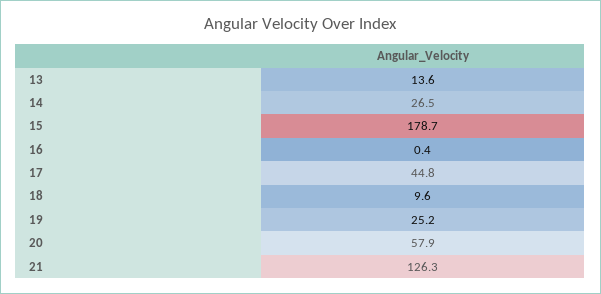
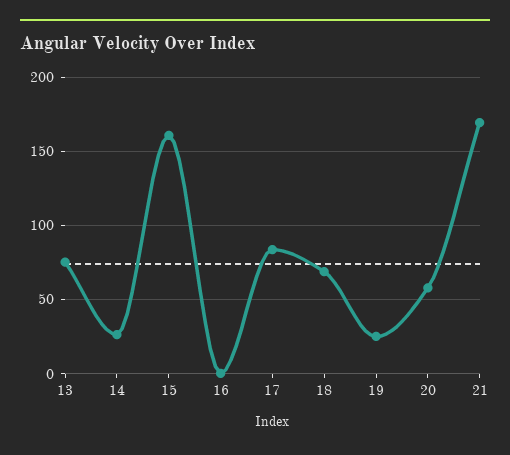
  {
-   "13": 13.6,
+   "13": 75,
    "14": 26.5,
-   "15": 178.7,
+   "15": 160,
    "16": 0.4,
-   "17": 44.8,
+   "17": 85,
-   "18": 9.6,
+   "18": 70,
    "19": 25.2,
    "20": 57.9,
-   "21": 126.3
+   "21": 170
  }

